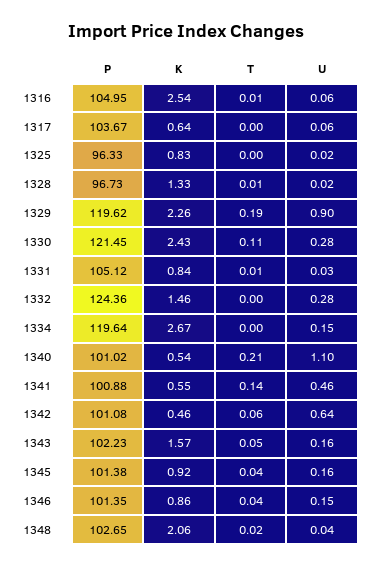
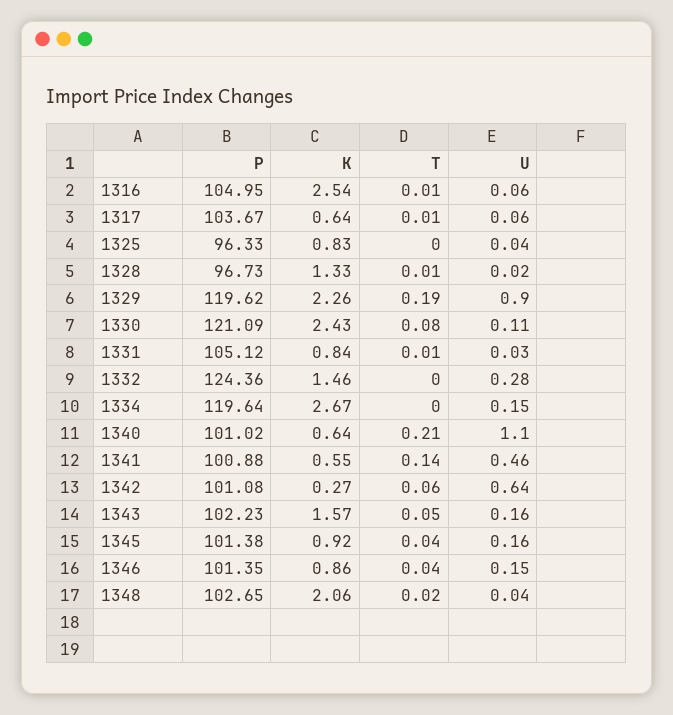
  {
    "P": {
      "1316": 104.95,
      "1317": 103.67,
      "1325": 96.33,
      "1328": 96.73,
      "1329": 119.62,
-     "1330": 121.45,
+     "1330": 121.09,
      "1331": 105.12,
      "1332": 124.36,
      "1334": 119.64,
      "1340": 101.02,
      "1341": 100.88,
      "1342": 101.08,
      "1343": 102.23,
      "1345": 101.38,
      "1346": 101.35,
      "1348": 102.65
    },
    "K": {
      "1316": 2.54,
      "1317": 0.64,
      "1325": 0.83,
      "1328": 1.33,
      "1329": 2.26,
      "1330": 2.43,
      "1331": 0.84,
      "1332": 1.46,
      "1334": 2.67,
-     "1340": 0.54,
+     "1340": 0.64,
      "1341": 0.55,
-     "1342": 0.46,
+     "1342": 0.27,
      "1343": 1.57,
      "1345": 0.92,
      "1346": 0.86,
      "1348": 2.06
    },
    "T": {
      "1316": 0.01,
-     "1317": 0,
+     "1317": 0.01,
      "1325": 0,
      "1328": 0.01,
      "1329": 0.19,
-     "1330": 0.11,
+     "1330": 0.08,
      "1331": 0.01,
      "1332": 0,
      "1334": 0,
      "1340": 0.21,
      "1341": 0.14,
      "1342": 0.06,
      "1343": 0.05,
      "1345": 0.04,
      "1346": 0.04,
      "1348": 0.02
    },
    "U": {
      "1316": 0.06,
      "1317": 0.06,
-     "1325": 0.02,
+     "1325": 0.04,
      "1328": 0.02,
      "1329": 0.9,
-     "1330": 0.28,
+     "1330": 0.11,
      "1331": 0.03,
      "1332": 0.28,
      "1334": 0.15,
      "1340": 1.1,
      "1341": 0.46,
      "1342": 0.64,
      "1343": 0.16,
      "1345": 0.16,
      "1346": 0.15,
      "1348": 0.04
    }
  }

